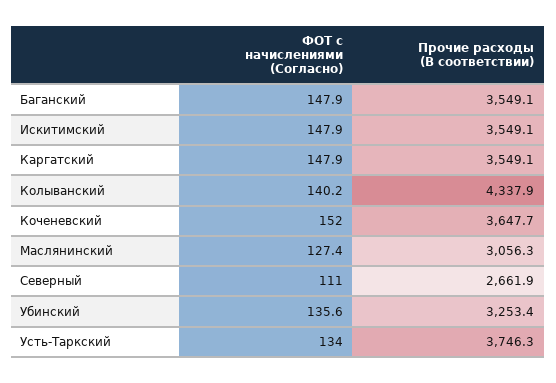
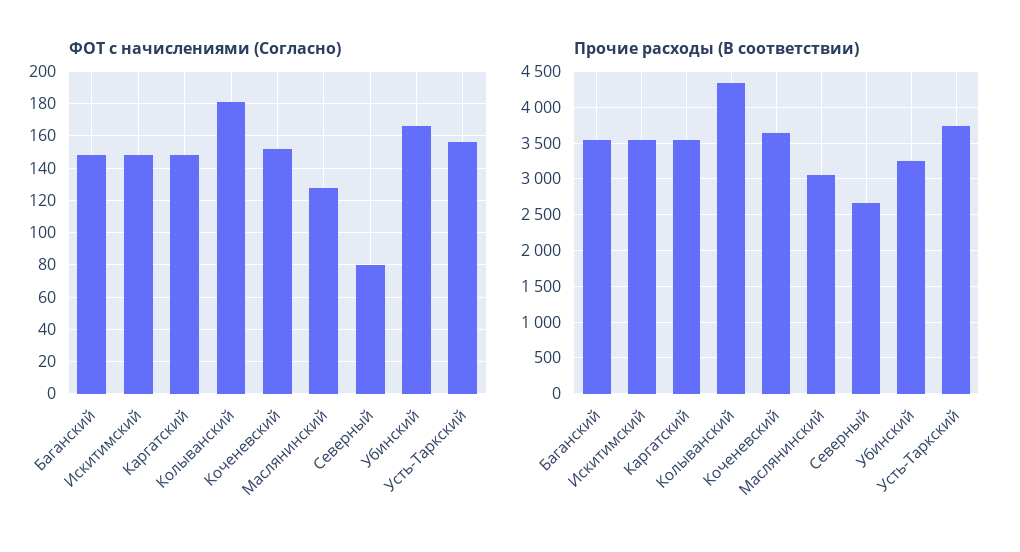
  {
    "ФОТ с начислениями (Согласно)": {
      "Баганский": 147.9,
      "Искитимский": 147.9,
      "Каргатский": 147.9,
-     "Колыванский": 140.2,
+     "Колыванский": 180,
      "Коченевский": 152,
      "Маслянинский": 127.4,
-     "Северный": 111,
+     "Северный": 80,
-     "Убинский": 135.6,
+     "Убинский": 165,
-     "Усть-Таркский": 134
+     "Усть-Таркский": 155
    },
    "Прочие расходы (В соответствии)": {
      "Баганский": 3549.1,
      "Искитимский": 3549.1,
      "Каргатский": 3549.1,
      "Колыванский": 4337.9,
      "Коченевский": 3647.7,
      "Маслянинский": 3056.3,
      "Северный": 2661.9,
      "Убинский": 3253.4,
      "Усть-Таркский": 3746.3
    }
  }

